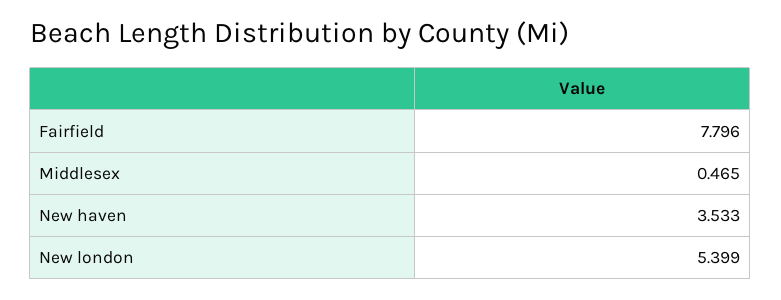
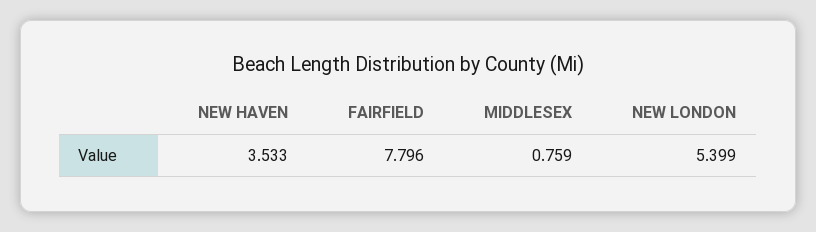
  {
    "Fairfield": 7.796,
-   "Middlesex": 0.465,
+   "Middlesex": 0.759,
    "New haven": 3.533,
    "New london": 5.399
  }

